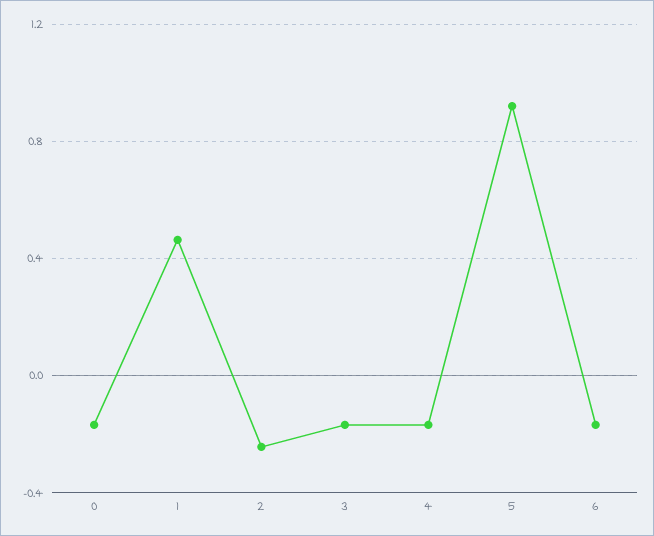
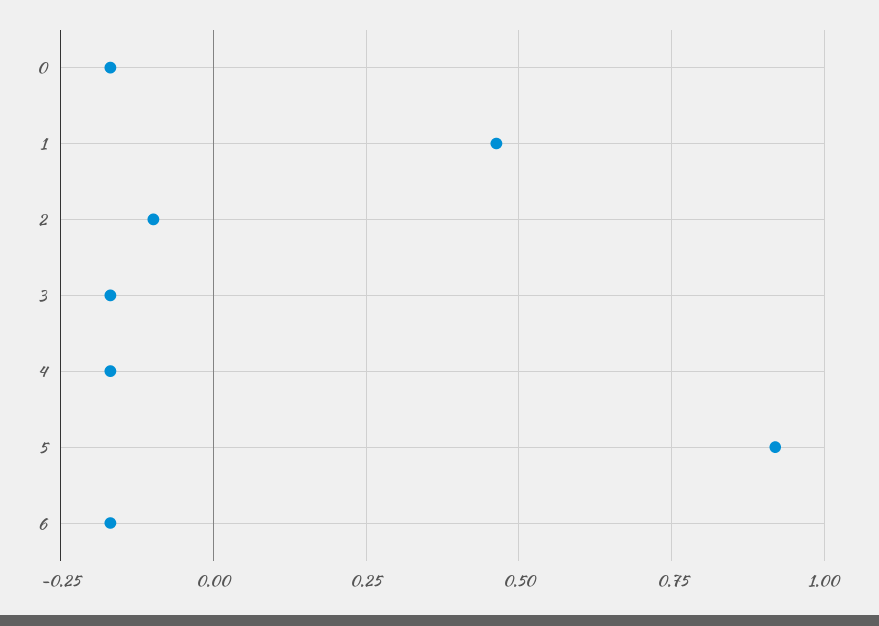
  {
    "0": -0.175,
    "1": 0.475,
-   "2": -0.25,
+   "2": -0.1,
    "3": -0.175,
    "4": -0.175,
    "5": 0.925,
    "6": -0.175
  }

